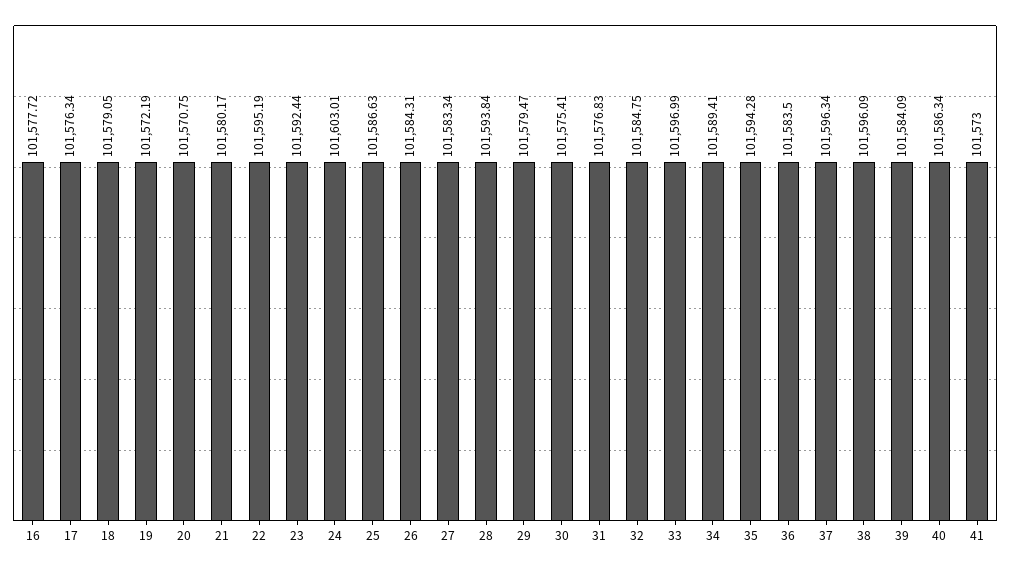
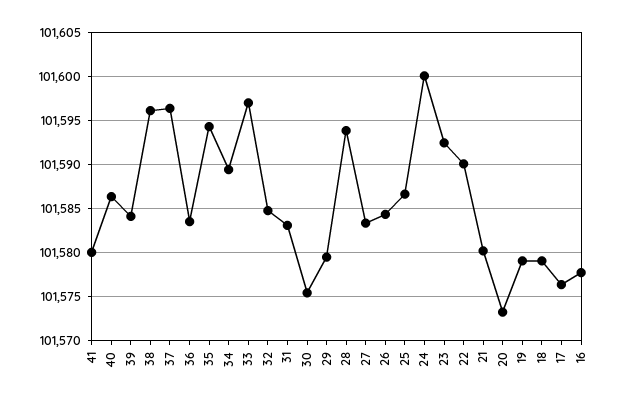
  {
    "16": 101577.72,
    "17": 101576.34,
    "18": 101579.05,
-   "19": 101572.19,
+   "19": 101579,
-   "20": 101570.75,
+   "20": 101573,
    "21": 101580.17,
-   "22": 101595.19,
+   "22": 101590,
    "23": 101592.44,
-   "24": 101603.01,
+   "24": 101600,
    "25": 101586.63,
    "26": 101584.31,
    "27": 101583.34,
    "28": 101593.84,
    "29": 101579.47,
    "30": 101575.41,
-   "31": 101576.83,
+   "31": 101583,
    "32": 101584.75,
    "33": 101596.99,
    "34": 101589.41,
    "35": 101594.28,
    "36": 101583.5,
    "37": 101596.34,
    "38": 101596.09,
    "39": 101584.09,
    "40": 101586.34,
-   "41": 101573
+   "41": 101580
  }

